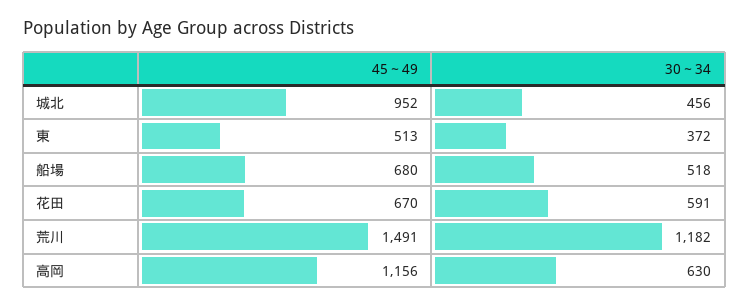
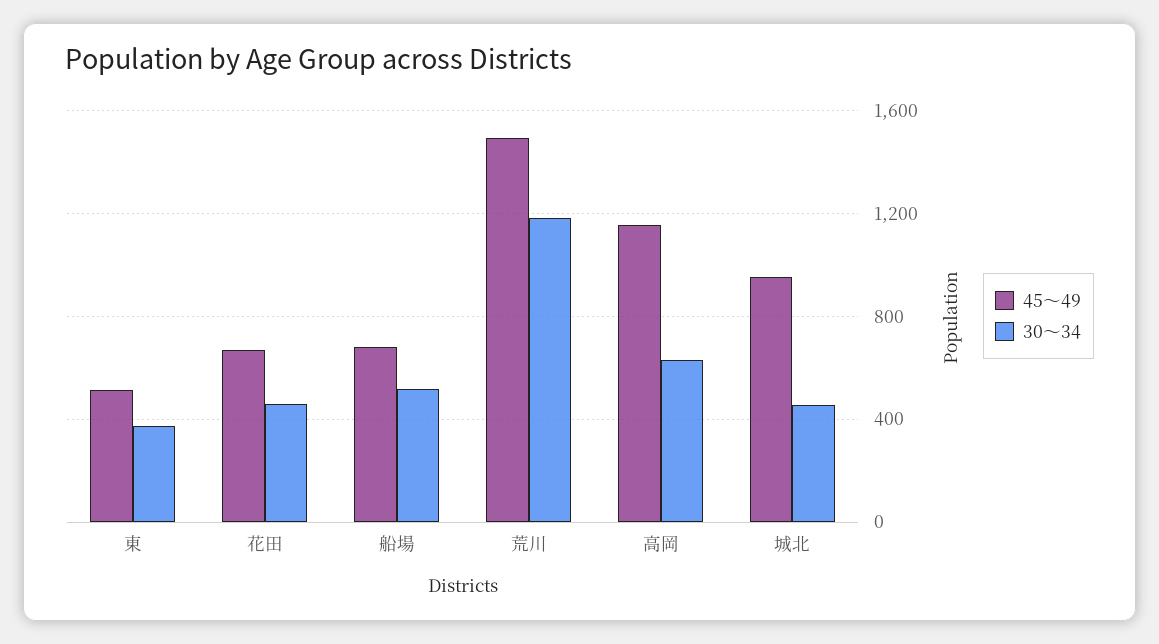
  {
    "45～49": {
      "城北": 952,
      "東": 513,
      "船場": 680,
      "花田": 670,
      "荒川": 1491,
      "高岡": 1156
    },
    "30～34": {
      "城北": 456,
      "東": 372,
      "船場": 518,
-     "花田": 591,
+     "花田": 450,
      "荒川": 1182,
      "高岡": 630
    }
  }

